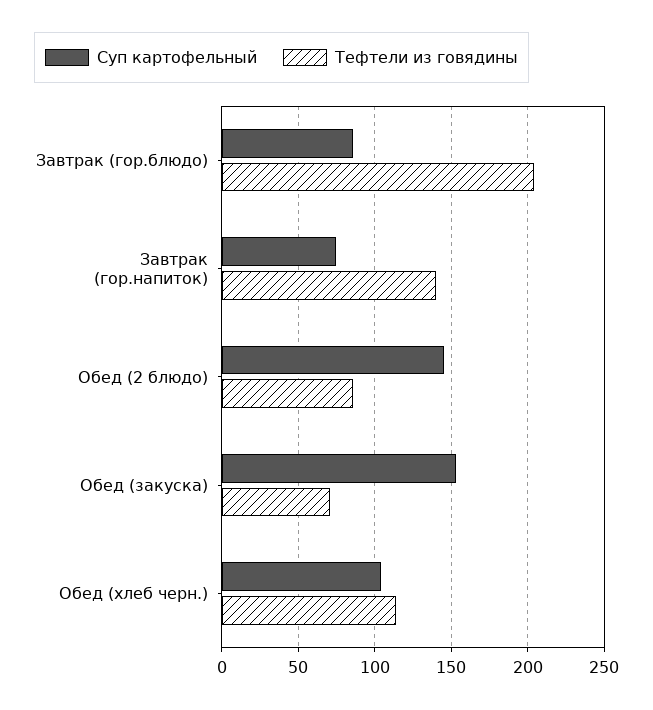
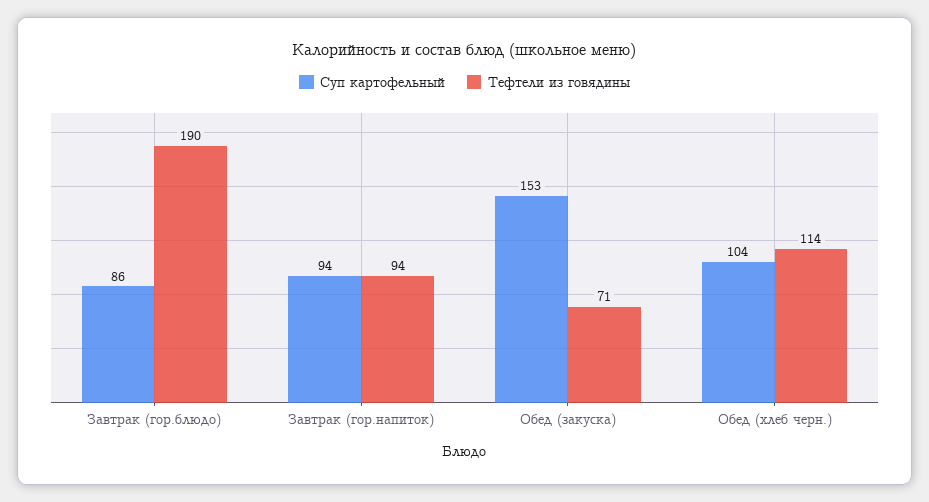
  {
    "Суп картофельный": {
      "Завтрак (гор.блюдо)": 86,
-     "Завтрак (гор.напиток)": 75,
+     "Завтрак (гор.напиток)": 94,
-     "Обед (2 блюдо)": 145,
      "Обед (закуска)": 153,
      "Обед (хлеб черн.)": 104
    },
    "Тефтели из говядины": {
-     "Завтрак (гор.блюдо)": 205,
+     "Завтрак (гор.блюдо)": 190,
-     "Завтрак (гор.напиток)": 140,
+     "Завтрак (гор.напиток)": 94,
-     "Обед (2 блюдо)": 85,
      "Обед (закуска)": 71,
      "Обед (хлеб черн.)": 114
    }
  }

